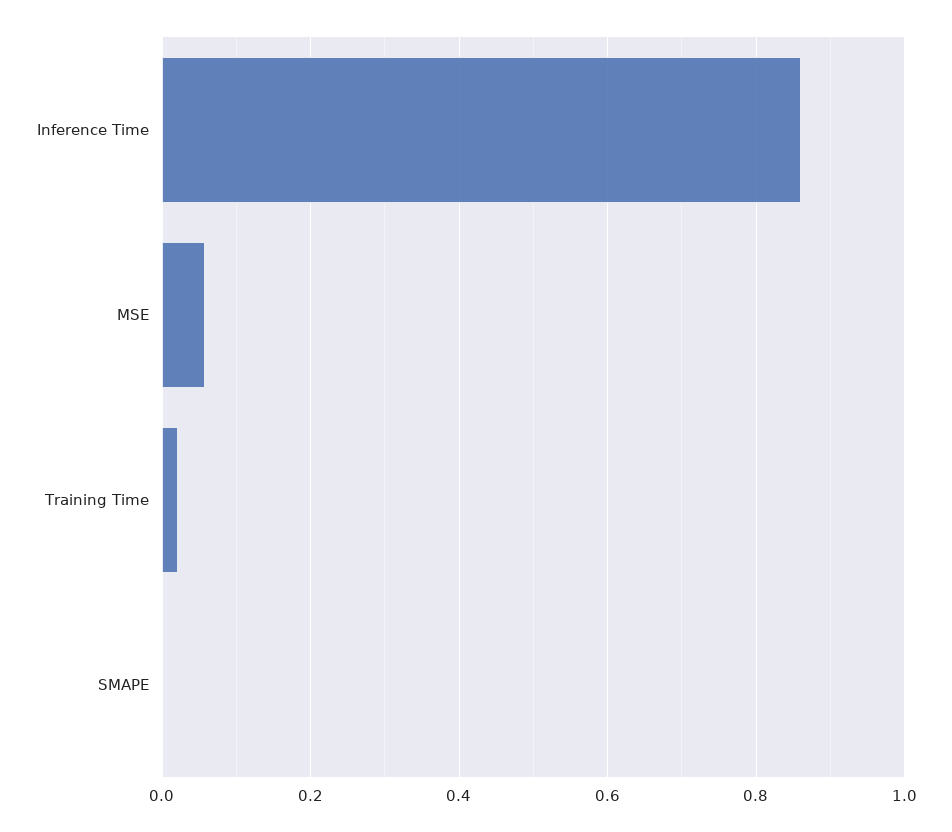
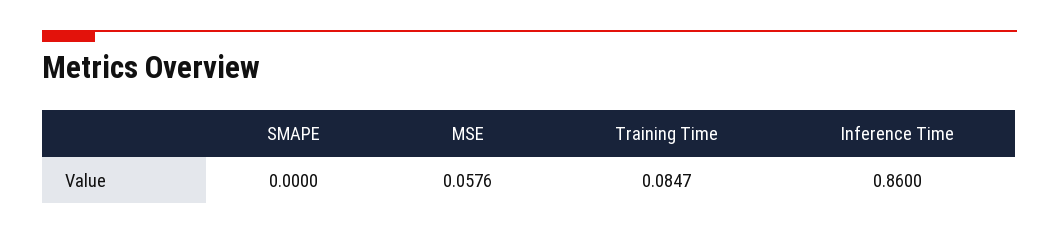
  {
    "Inference Time": 0.86,
    "MSE": 0.0576,
-   "Training Time": 0.02,
+   "Training Time": 0.0847,
    "SMAPE": 0
  }

